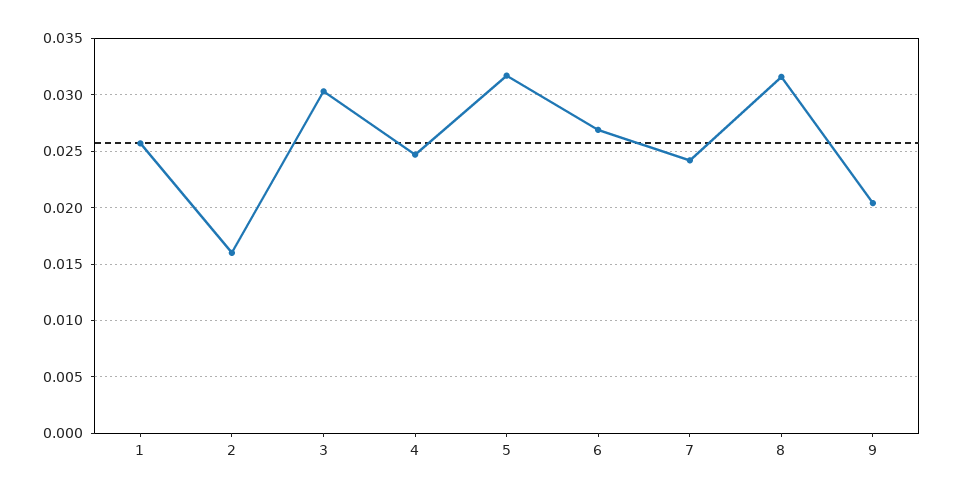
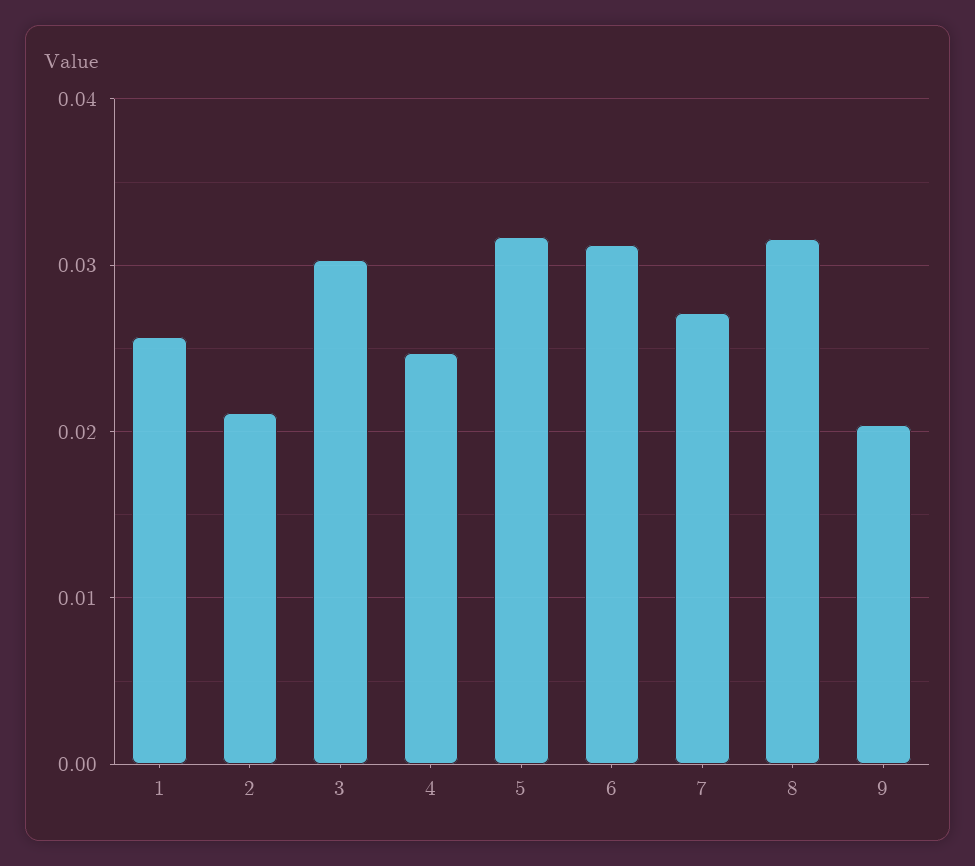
  {
    "1": 0.026,
-   "2": 0.016,
+   "2": 0.021,
    "3": 0.03,
    "4": 0.025,
    "5": 0.032,
-   "6": 0.027,
+   "6": 0.031,
-   "7": 0.024,
+   "7": 0.027,
    "8": 0.032,
    "9": 0.02
  }

